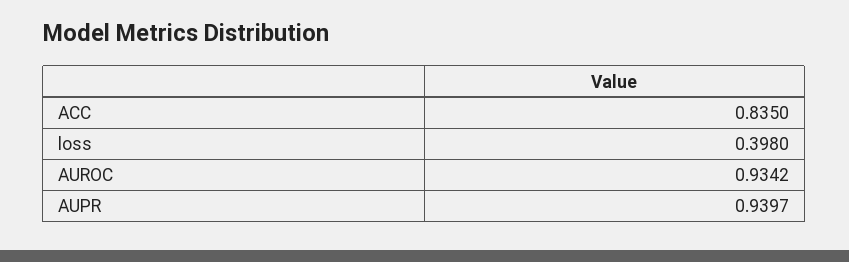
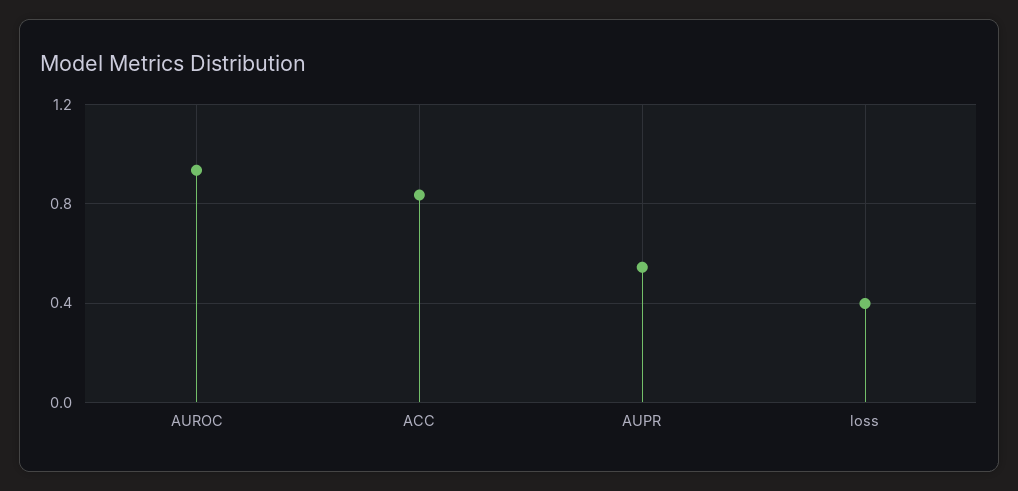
  {
    "ACC": 0.835,
    "loss": 0.398,
    "AUROC": 0.9342,
-   "AUPR": 0.9397
+   "AUPR": 0.55
  }

